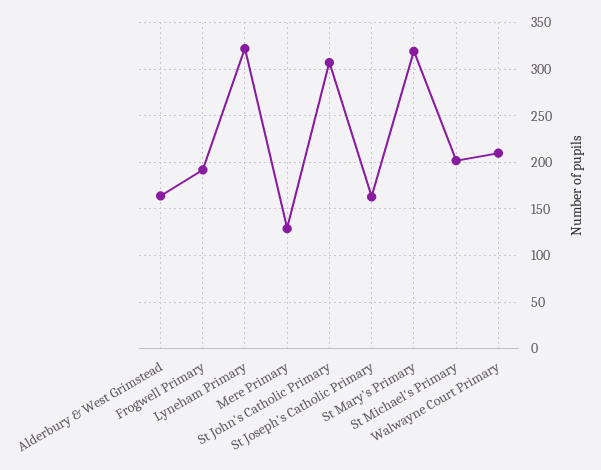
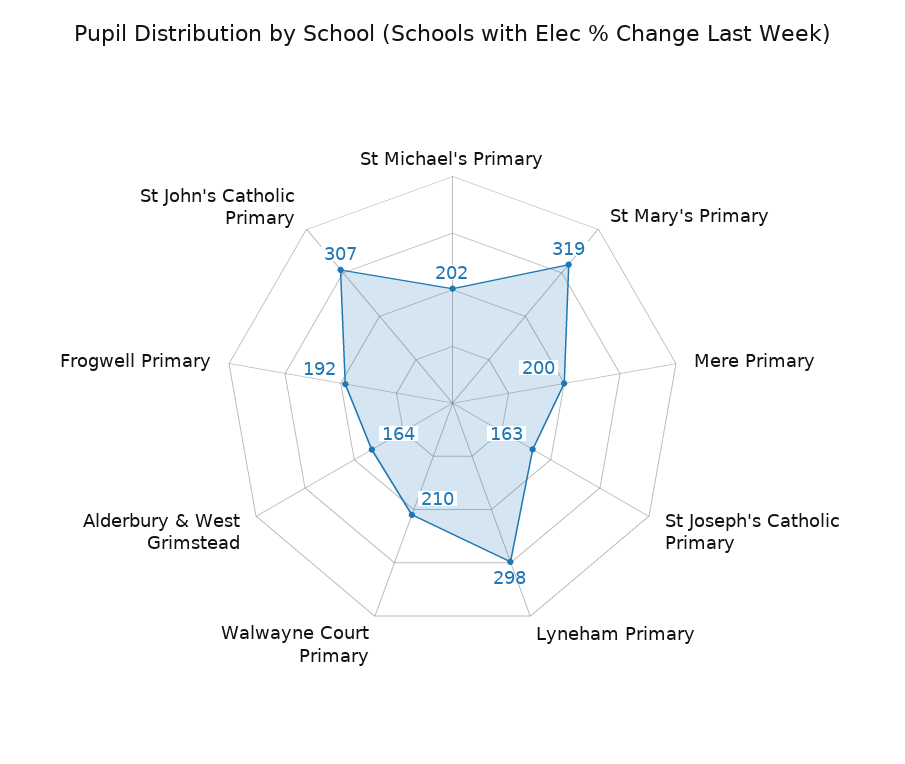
  {
    "Alderbury & West Grimstead": 164,
    "Frogwell Primary": 192,
-   "Lyneham Primary": 320,
+   "Lyneham Primary": 298,
-   "Mere Primary": 130,
+   "Mere Primary": 200,
    "St John's Catholic Primary": 307,
    "St Joseph's Catholic Primary": 163,
    "St Mary's Primary": 319,
    "St Michael's Primary": 202,
    "Walwayne Court Primary": 210
  }

